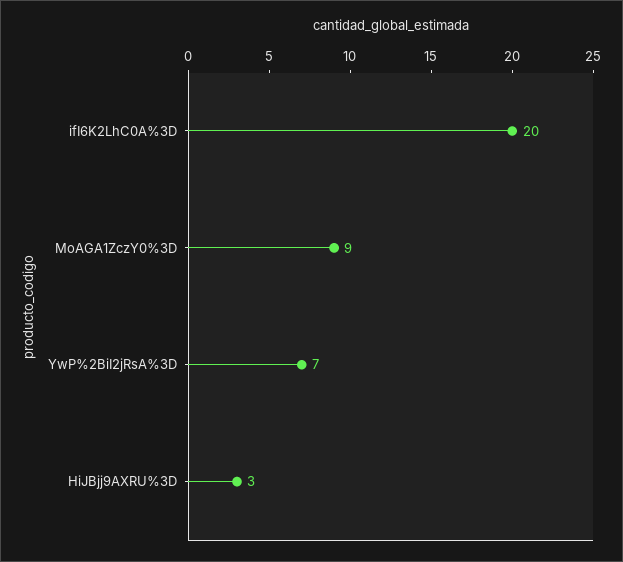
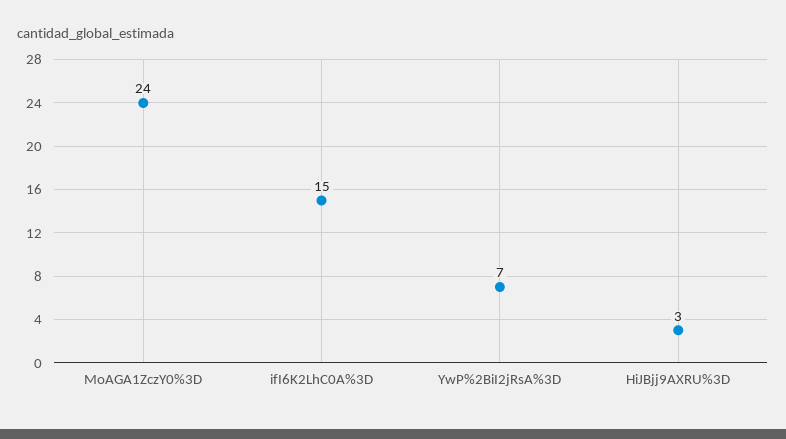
  {
-   "ifI6K2LhC0A%3D": 20,
+   "ifI6K2LhC0A%3D": 15,
-   "MoAGA1ZczY0%3D": 9,
+   "MoAGA1ZczY0%3D": 24,
    "YwP%2BiI2jRsA%3D": 7,
    "HiJBjj9AXRU%3D": 3
  }

